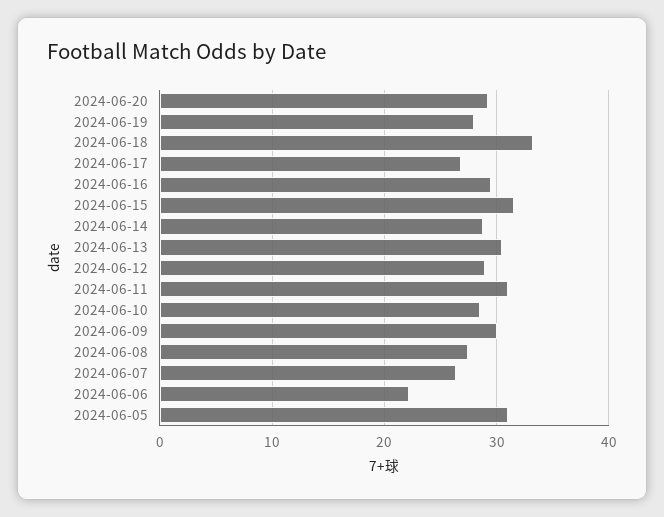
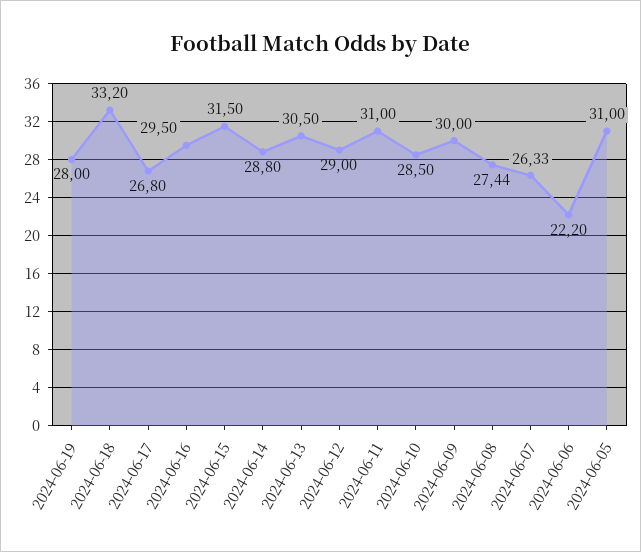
  {
-   "2024-06-20": 29,
    "2024-06-19": 28,
    "2024-06-18": 33.2,
    "2024-06-17": 26.8,
    "2024-06-16": 29.5,
    "2024-06-15": 31.5,
    "2024-06-14": 28.8,
    "2024-06-13": 30.5,
    "2024-06-12": 29,
    "2024-06-11": 31,
    "2024-06-10": 28.5,
    "2024-06-09": 30,
    "2024-06-08": 27.44,
    "2024-06-07": 26.33,
    "2024-06-06": 22.2,
    "2024-06-05": 31
  }

